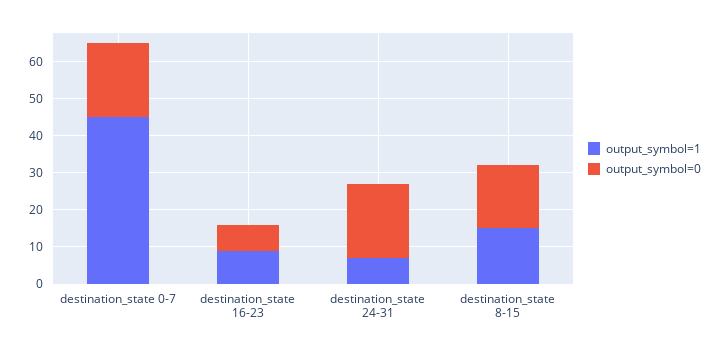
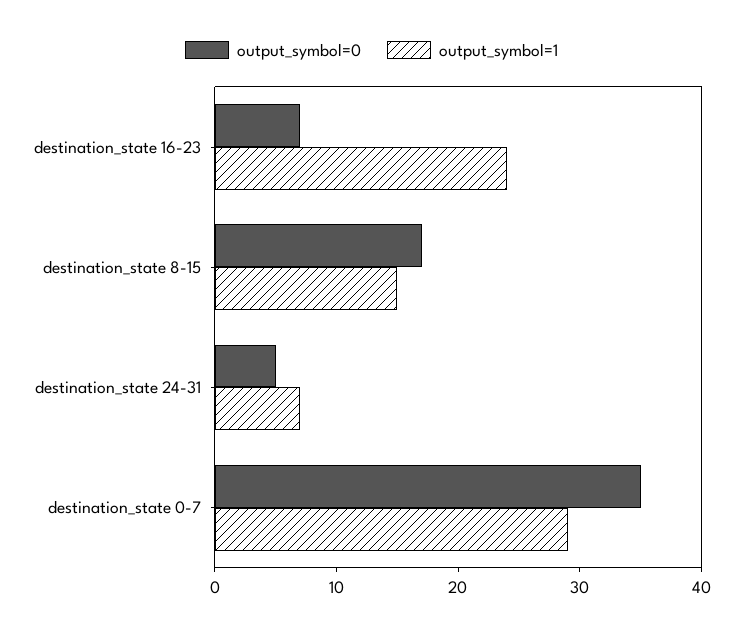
  {
    "output_symbol=1": {
-     "destination_state 0-7": 45,
+     "destination_state 0-7": 29,
-     "destination_state 16-23": 10,
+     "destination_state 16-23": 24,
      "destination_state 24-31": 7,
      "destination_state 8-15": 15
    },
    "output_symbol=0": {
-     "destination_state 0-7": 20,
+     "destination_state 0-7": 35,
      "destination_state 16-23": 7,
-     "destination_state 24-31": 20,
+     "destination_state 24-31": 5,
      "destination_state 8-15": 17
    }
  }

